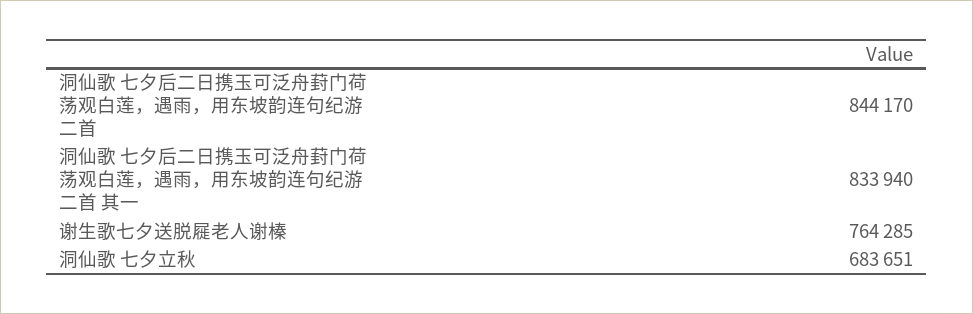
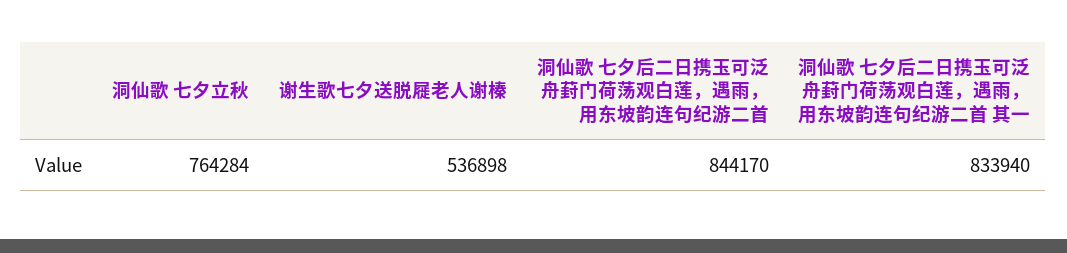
  {
    "洞仙歌 七夕后二日携玉可泛舟葑门荷荡观白莲，遇雨，用东坡韵连句纪游二首": 844170,
    "洞仙歌 七夕后二日携玉可泛舟葑门荷荡观白莲，遇雨，用东坡韵连句纪游二首 其一": 833940,
-   "谢生歌七夕送脱屣老人谢榛": 764285,
+   "谢生歌七夕送脱屣老人谢榛": 536898,
-   "洞仙歌 七夕立秋": 683651
+   "洞仙歌 七夕立秋": 764284
  }

